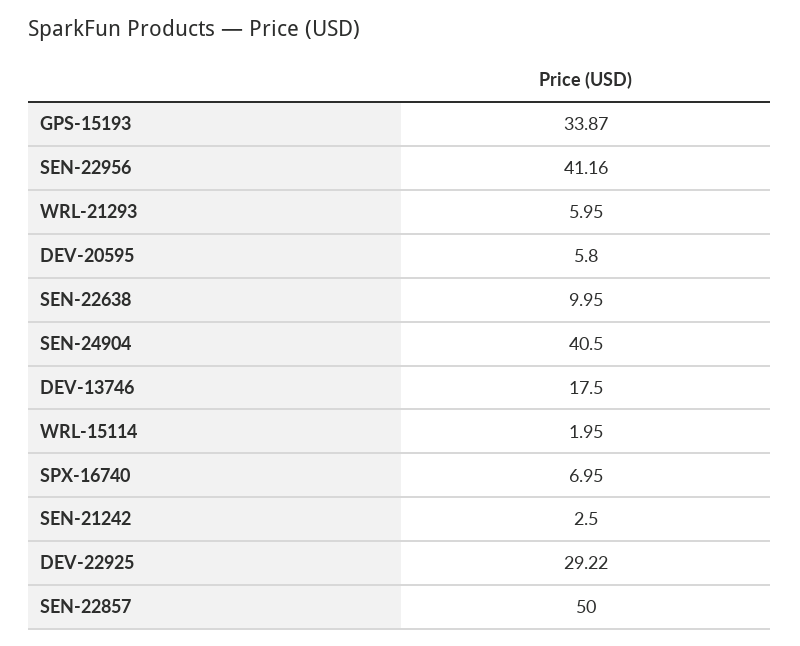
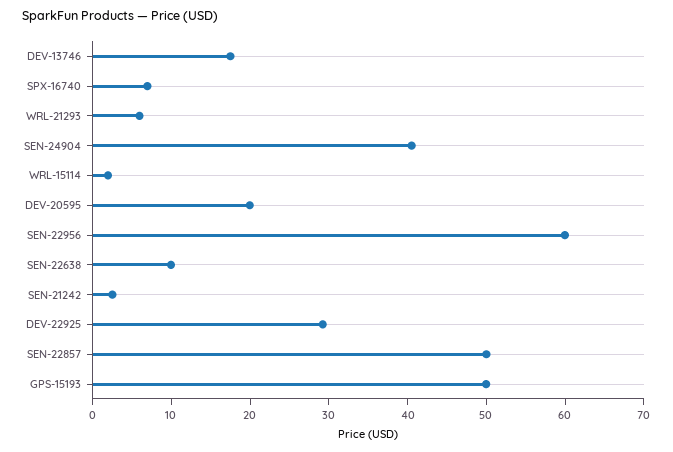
  {
-   "GPS-15193": 33.87,
+   "GPS-15193": 50,
-   "SEN-22956": 41.16,
+   "SEN-22956": 60,
    "WRL-21293": 5.95,
-   "DEV-20595": 5.8,
+   "DEV-20595": 20,
    "SEN-22638": 9.95,
    "SEN-24904": 40.5,
    "DEV-13746": 17.5,
    "WRL-15114": 1.95,
    "SPX-16740": 6.95,
    "SEN-21242": 2.5,
    "DEV-22925": 29.22,
    "SEN-22857": 50
  }

